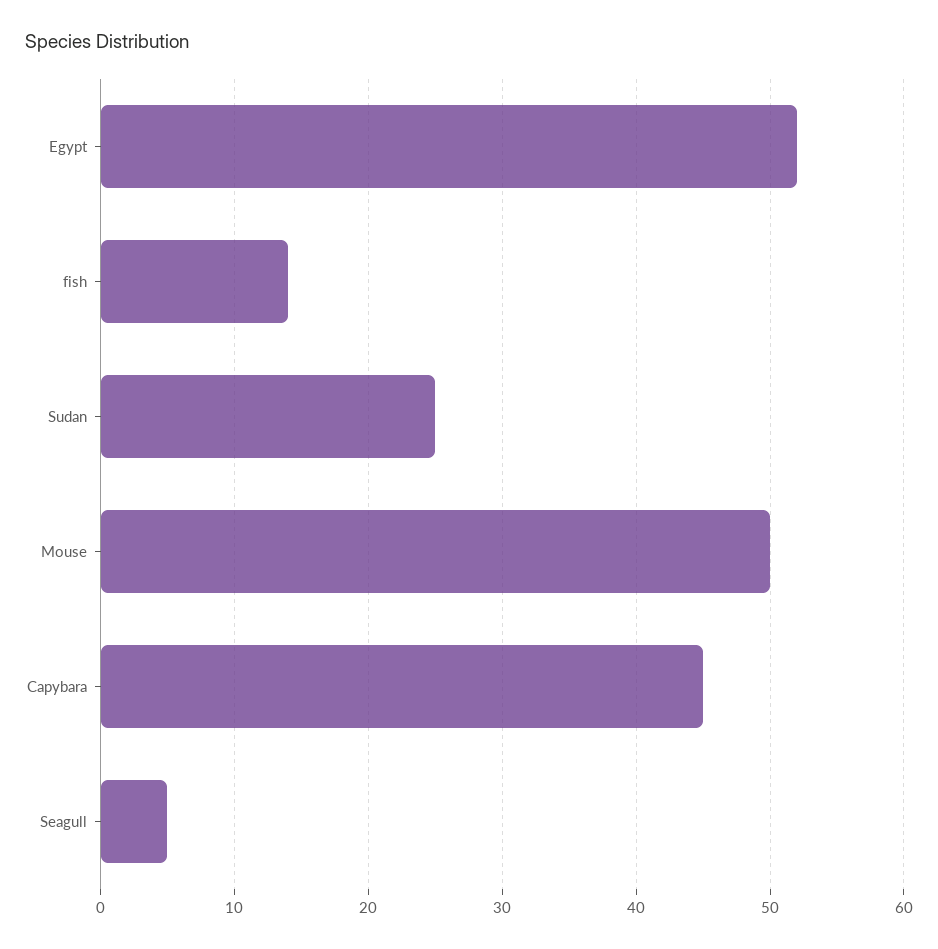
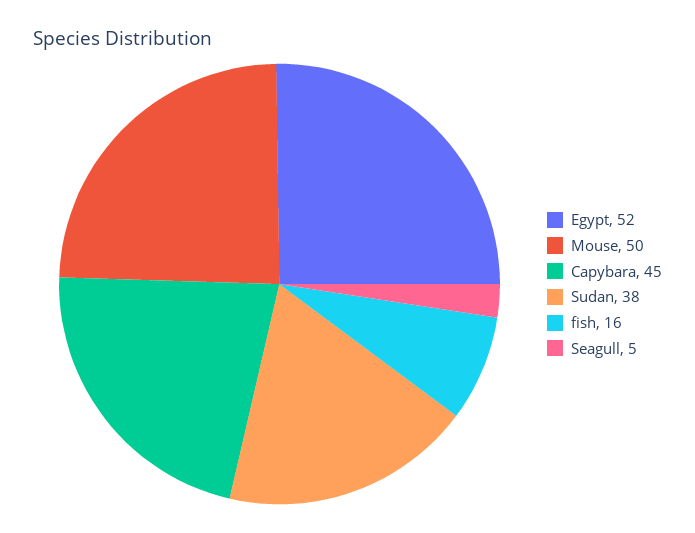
  {
    "Egypt": 52,
-   "fish": 14,
+   "fish": 16,
-   "Sudan": 25,
+   "Sudan": 38,
    "Mouse": 50,
    "Capybara": 45,
    "Seagull": 5
  }

